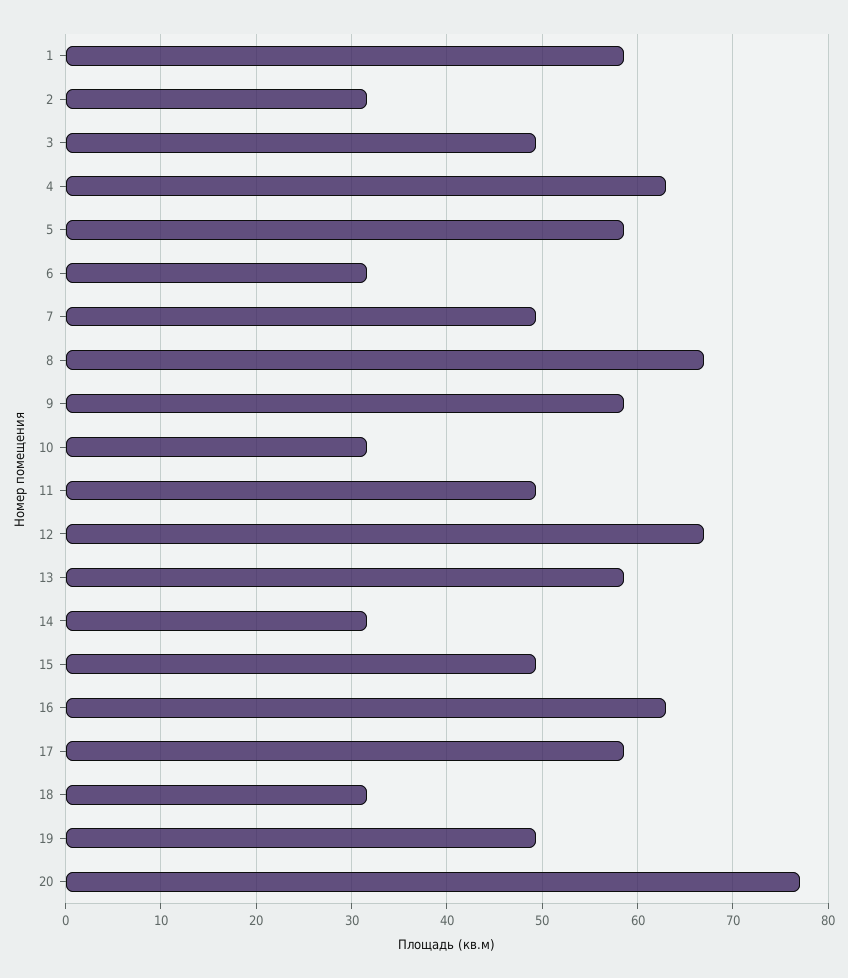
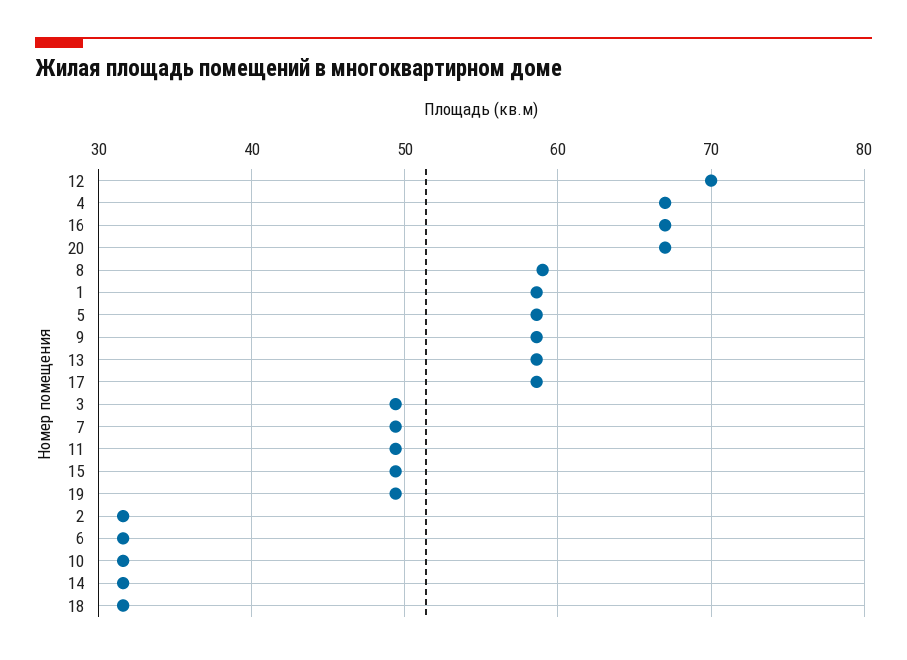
  {
    "1": 59,
    "2": 32,
    "3": 49,
-   "4": 63,
+   "4": 67,
    "5": 59,
    "6": 32,
    "7": 49,
-   "8": 67,
+   "8": 59,
    "9": 59,
    "10": 32,
    "11": 49,
-   "12": 67,
+   "12": 70,
    "13": 59,
    "14": 32,
    "15": 49,
-   "16": 63,
+   "16": 67,
    "17": 59,
    "18": 32,
    "19": 49,
-   "20": 77
+   "20": 67
  }

